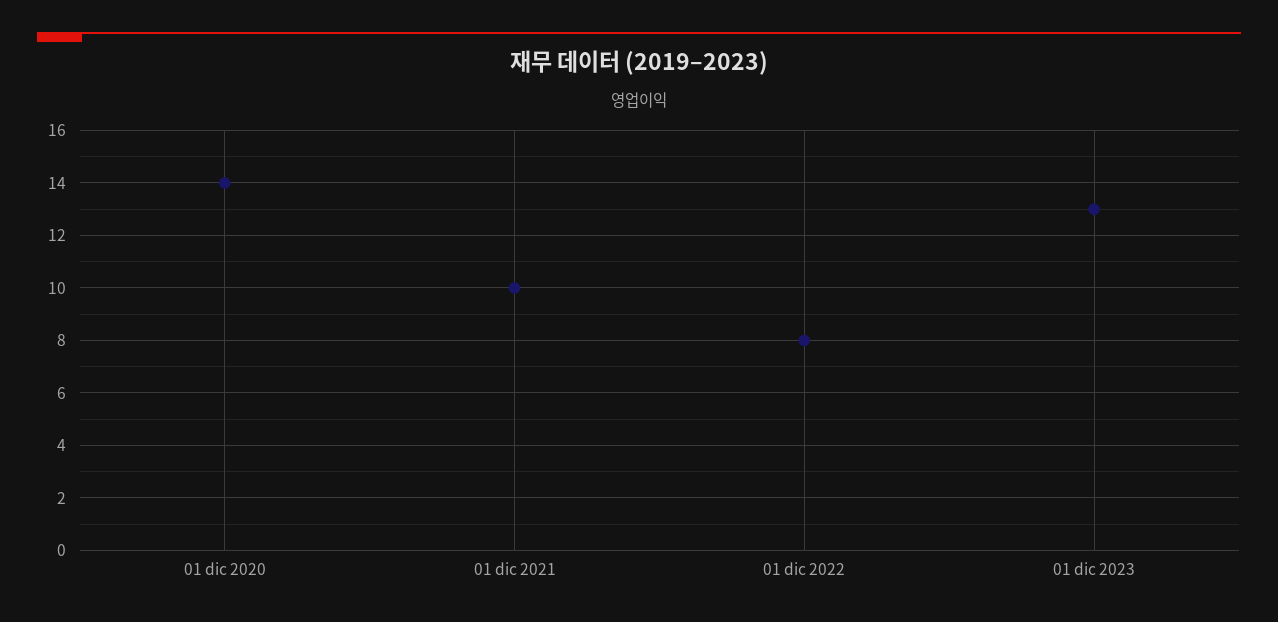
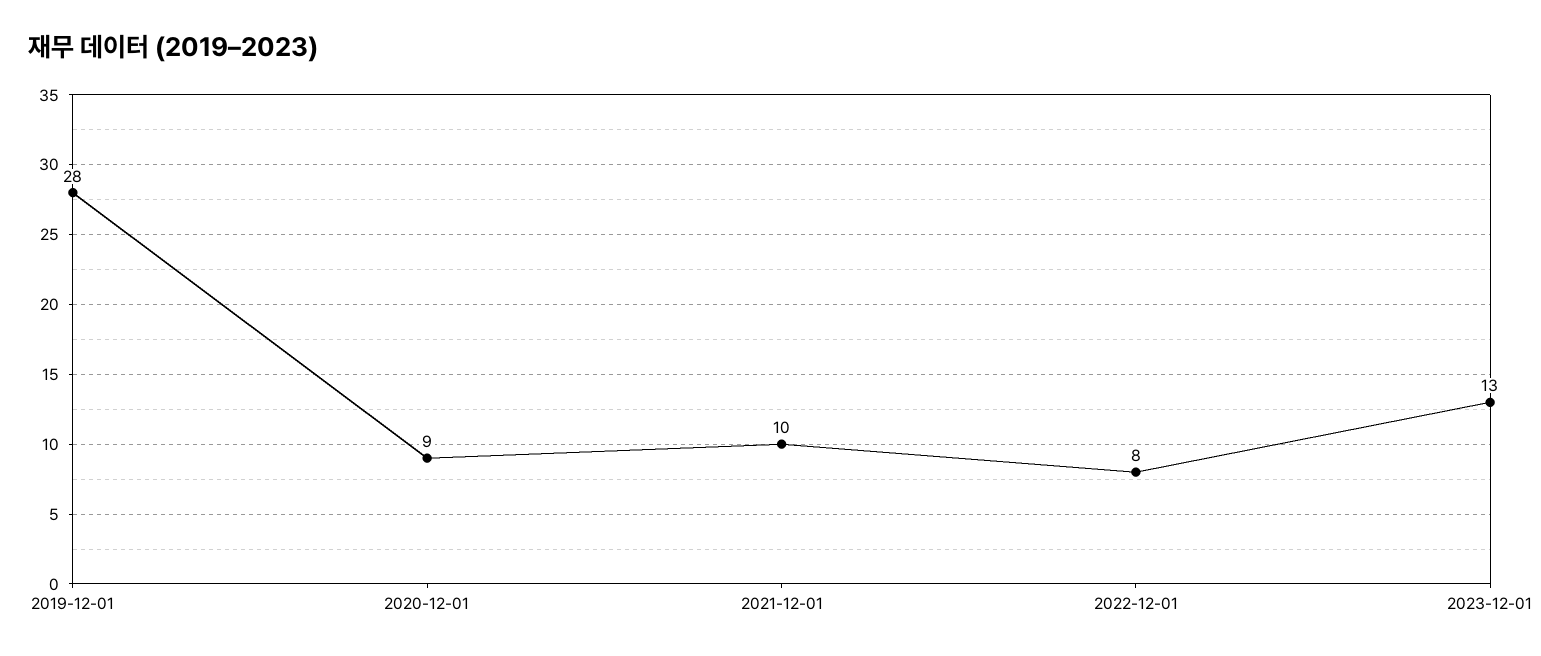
  {
-   "01 dic 2020": 14,
+   "01 dic 2020": 9,
    "01 dic 2021": 10,
    "01 dic 2022": 8,
-   "01 dic 2023": 13
+   "01 dic 2023": 13,
+   "2019-12-01": 28
  }

